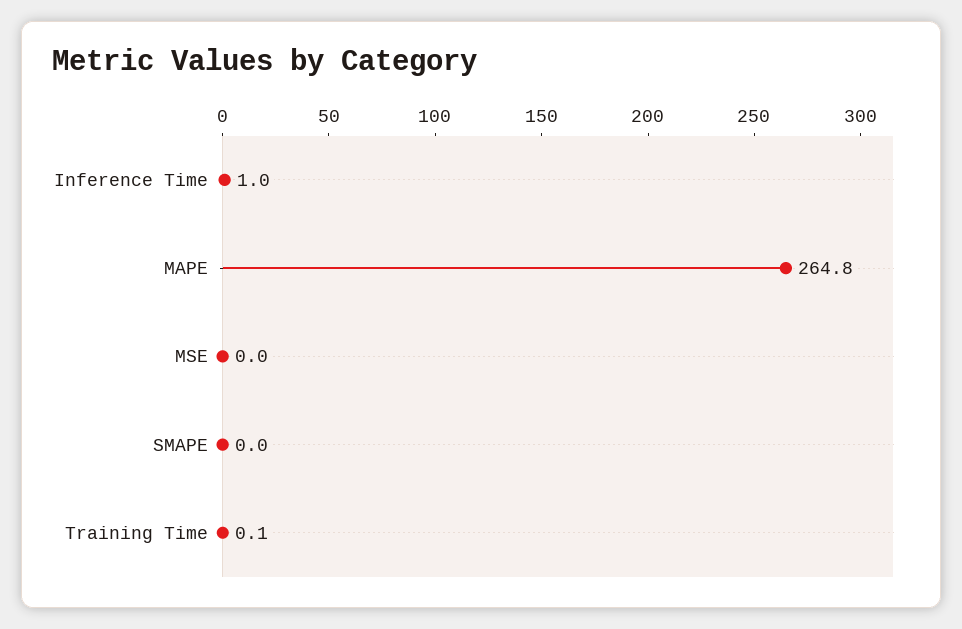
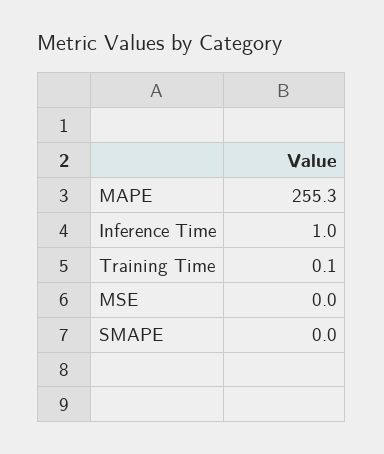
  {
    "Inference Time": 1,
-   "MAPE": 264.8,
+   "MAPE": 255.3,
    "MSE": 0,
    "SMAPE": 0,
    "Training Time": 0.1
  }

